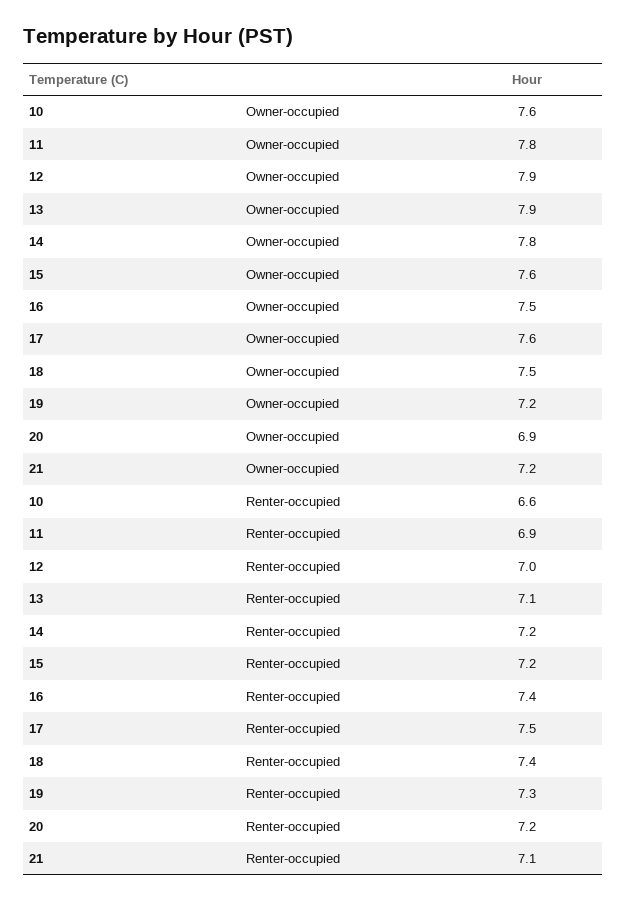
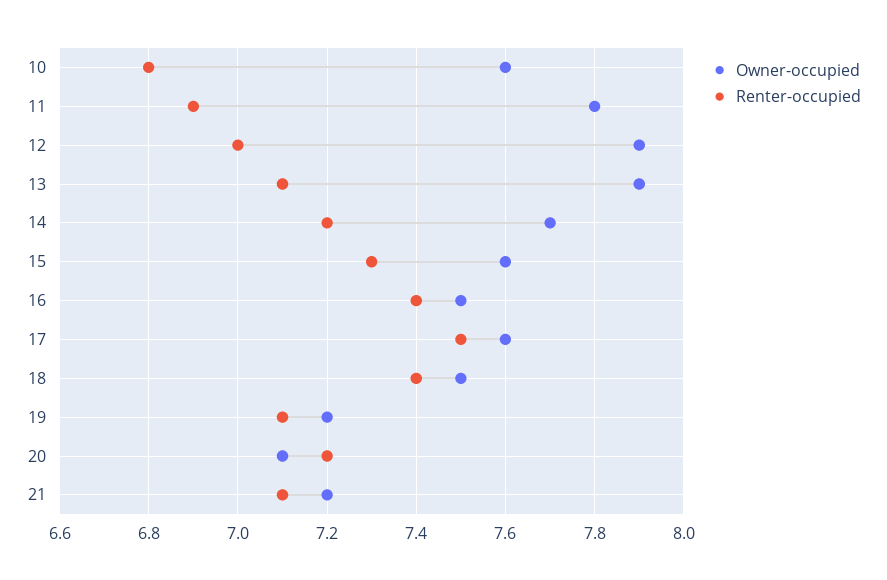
  {
    "Owner-occupied": {
      "10": 7.6,
      "11": 7.8,
      "12": 7.9,
      "13": 7.9,
-     "14": 7.8,
+     "14": 7.7,
      "15": 7.6,
      "16": 7.5,
      "17": 7.6,
      "18": 7.5,
      "19": 7.2,
-     "20": 6.9,
+     "20": 7.1,
      "21": 7.2
    },
    "Renter-occupied": {
-     "10": 6.6,
+     "10": 6.8,
      "11": 6.9,
      "12": 7,
      "13": 7.1,
      "14": 7.2,
-     "15": 7.2,
+     "15": 7.3,
      "16": 7.4,
      "17": 7.5,
      "18": 7.4,
-     "19": 7.3,
+     "19": 7.1,
      "20": 7.2,
      "21": 7.1
    }
  }

